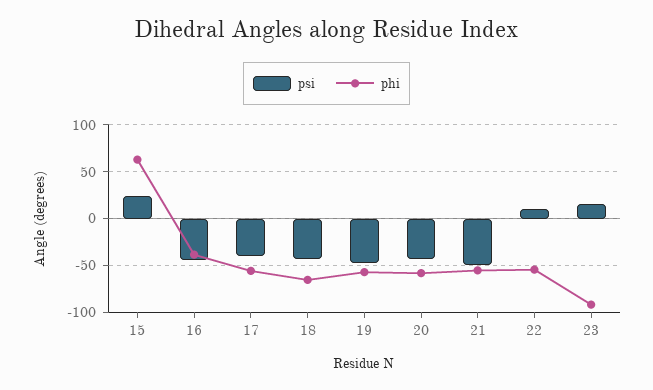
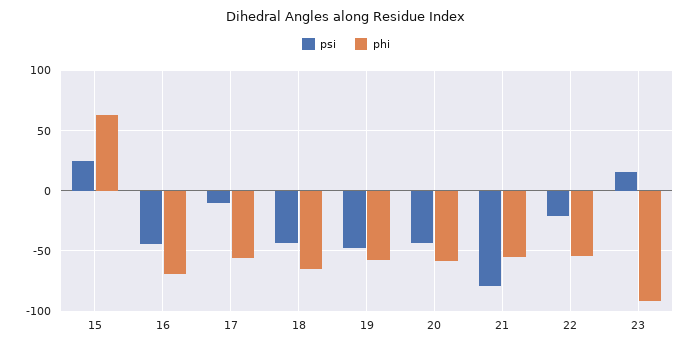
  {
    "psi": {
      "15": 25,
      "16": -45,
-     "17": -40,
+     "17": -10,
      "18": -45,
      "19": -50,
      "20": -45,
-     "21": -50,
+     "21": -80,
-     "22": 10,
+     "22": -20,
      "23": 15
    },
    "phi": {
      "15": 65,
-     "16": -40,
+     "16": -70,
      "17": -55,
      "18": -65,
      "19": -55,
      "20": -60,
      "21": -55,
      "22": -55,
      "23": -90
    }
  }

